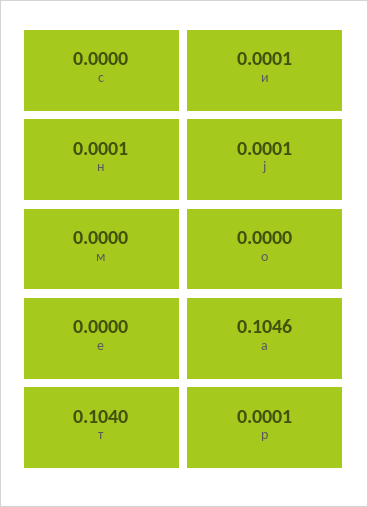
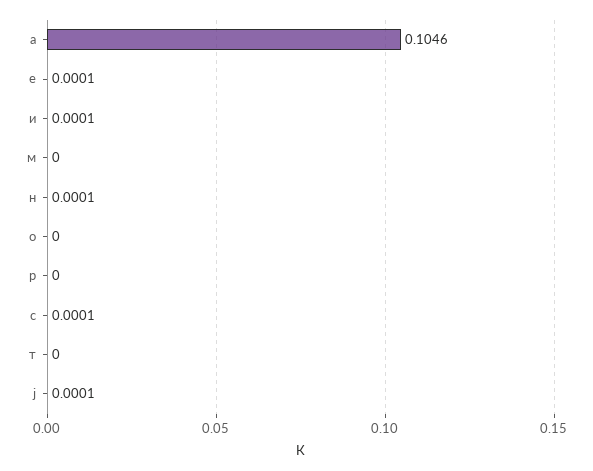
  {
-   "с": 0,
+   "с": 0.0001,
    "и": 0.0001,
    "н": 0.0001,
    "ј": 0.0001,
    "м": 0,
    "о": 0,
-   "е": 0,
+   "е": 0.0001,
    "а": 0.1046,
-   "т": 0.104,
+   "т": 0,
-   "р": 0.0001
+   "р": 0
  }

